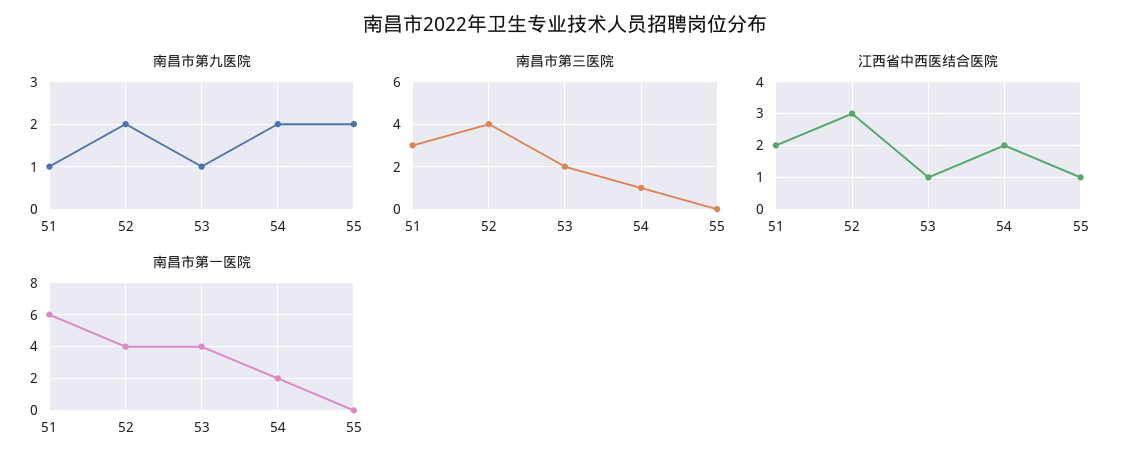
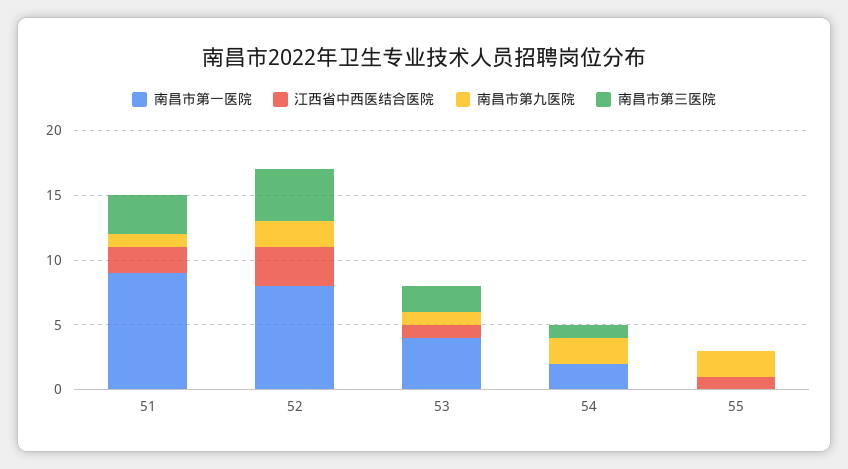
  {
    "南昌市第九医院": {
      "51": 1,
      "52": 2,
      "53": 1,
      "54": 2,
      "55": 2
    },
    "南昌市第三医院": {
      "51": 3,
      "52": 4,
      "53": 2,
      "54": 1,
      "55": 0
    },
    "江西省中西医结合医院": {
      "51": 2,
      "52": 3,
      "53": 1,
-     "54": 2,
+     "54": 0,
      "55": 1
    },
    "南昌市第一医院": {
-     "51": 6,
+     "51": 9,
-     "52": 4,
+     "52": 8,
      "53": 4,
      "54": 2,
      "55": 0
    }
  }

